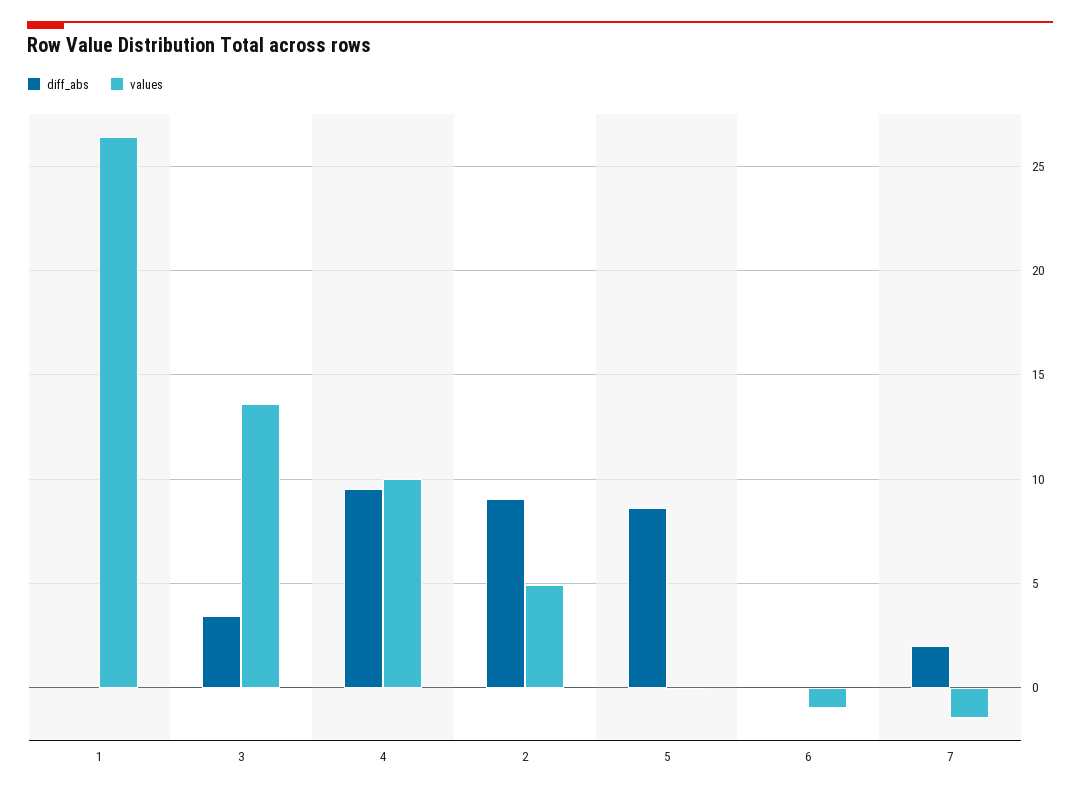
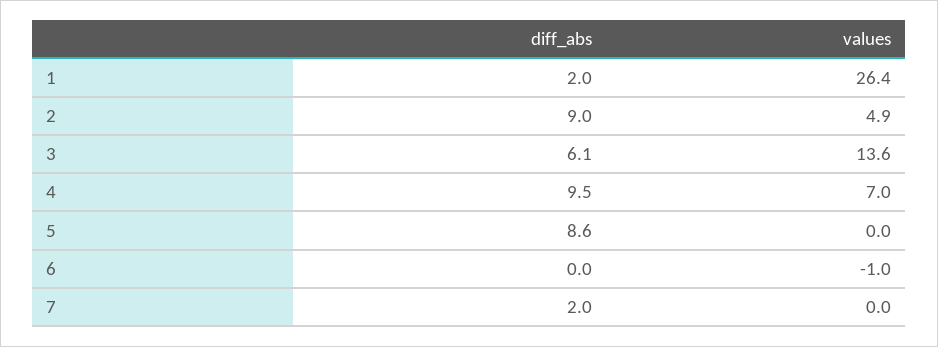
  {
    "diff_abs": {
-     "1": 0,
+     "1": 2,
-     "3": 3.5,
+     "3": 6.1,
      "4": 9.5,
      "2": 9,
      "5": 8.6,
      "6": 0,
      "7": 2
    },
    "values": {
      "1": 26.4,
      "3": 13.6,
-     "4": 10,
+     "4": 7,
      "2": 4.9,
      "5": 0,
      "6": -1,
-     "7": -1.5
+     "7": 0
    }
  }

